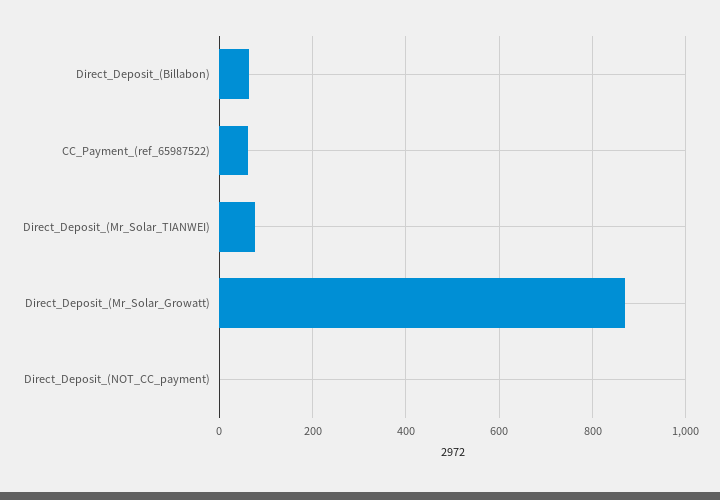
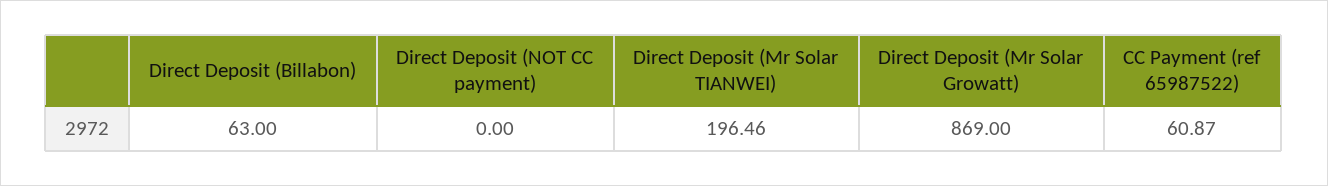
  {
    "Direct_Deposit_(Billabon)": 63,
    "CC_Payment_(ref_65987522)": 60.87,
-   "Direct_Deposit_(Mr_Solar_TIANWEI)": 80,
+   "Direct_Deposit_(Mr_Solar_TIANWEI)": 196.46,
    "Direct_Deposit_(Mr_Solar_Growatt)": 869,
    "Direct_Deposit_(NOT_CC_payment)": 0
  }

